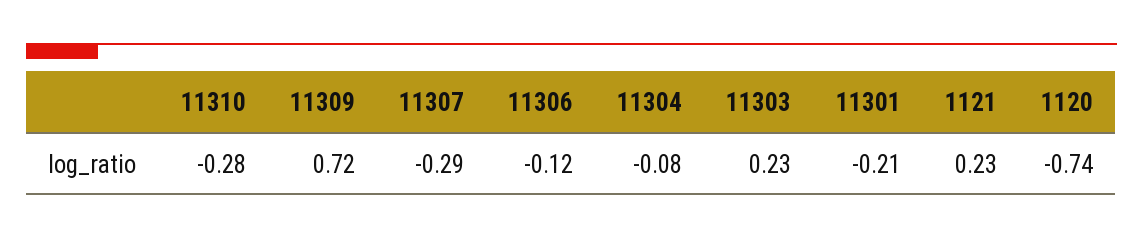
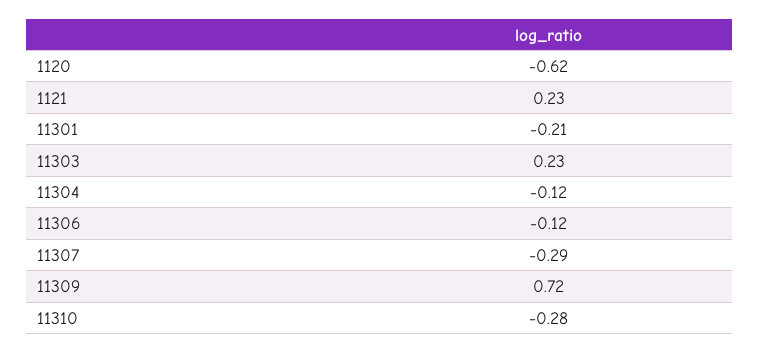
  {
    "11310": -0.28,
    "11309": 0.72,
    "11307": -0.29,
    "11306": -0.12,
-   "11304": -0.08,
+   "11304": -0.12,
    "11303": 0.23,
    "11301": -0.21,
    "1121": 0.23,
-   "1120": -0.74
+   "1120": -0.62
  }

